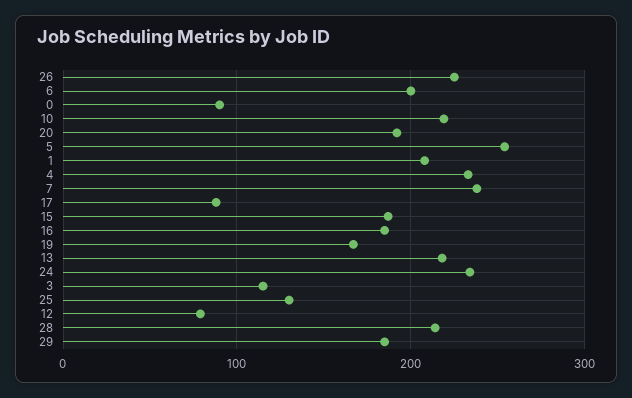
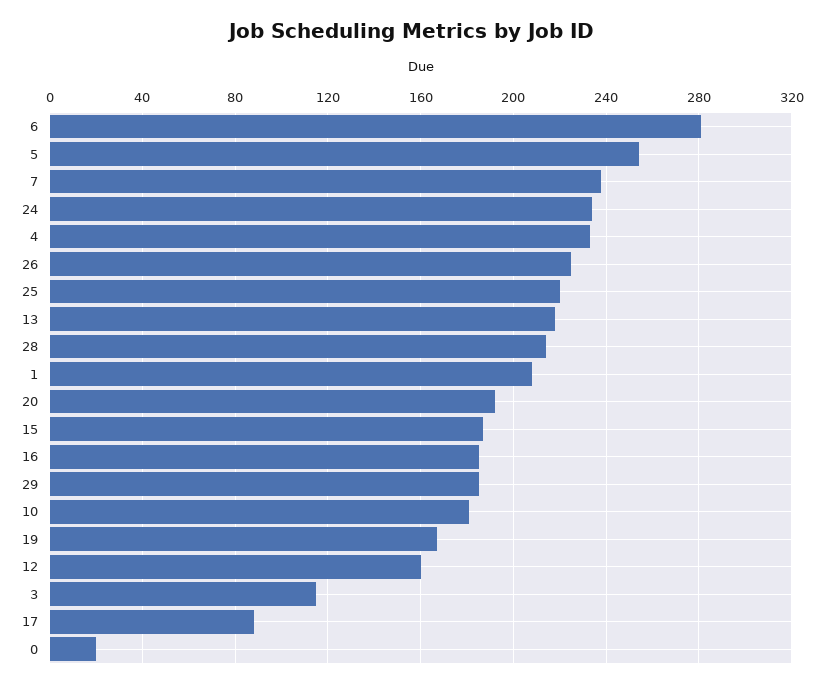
  {
    "26": 225,
-   "6": 200,
+   "6": 280,
-   "0": 90,
+   "0": 20,
-   "10": 220,
+   "10": 180,
    "20": 190,
    "5": 255,
    "1": 210,
    "4": 235,
    "7": 240,
    "17": 90,
    "15": 185,
    "16": 185,
    "19": 165,
    "13": 220,
    "24": 235,
    "3": 115,
-   "25": 130,
+   "25": 220,
-   "12": 80,
+   "12": 160,
    "28": 215,
    "29": 185
  }

